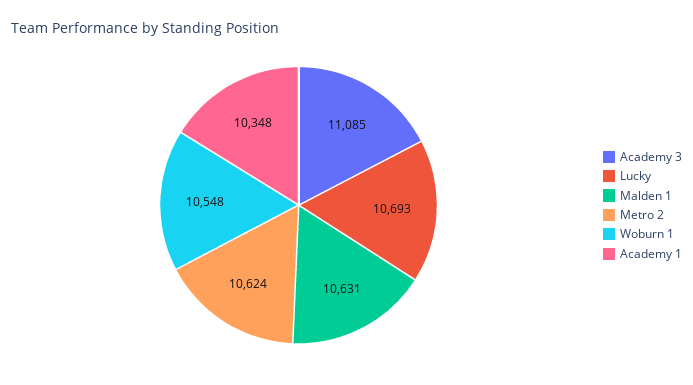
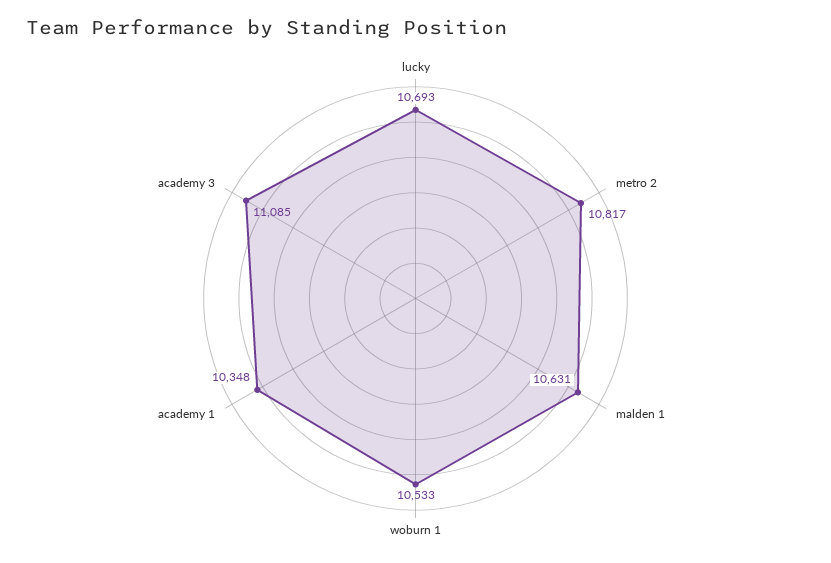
  {
    "Academy 3": 11085,
    "Lucky": 10693,
    "Malden 1": 10631,
-   "Metro 2": 10624,
+   "Metro 2": 10817,
-   "Woburn 1": 10548,
+   "Woburn 1": 10533,
    "Academy 1": 10348
  }

